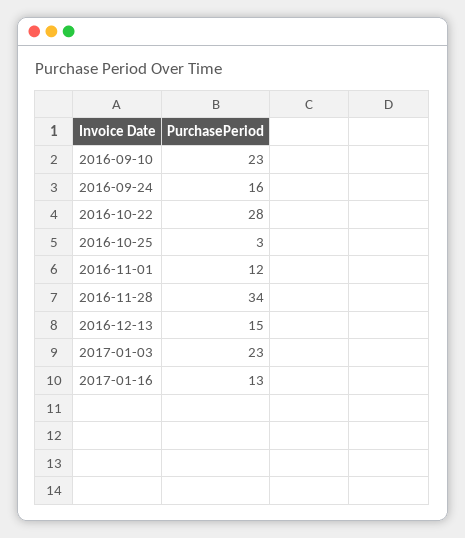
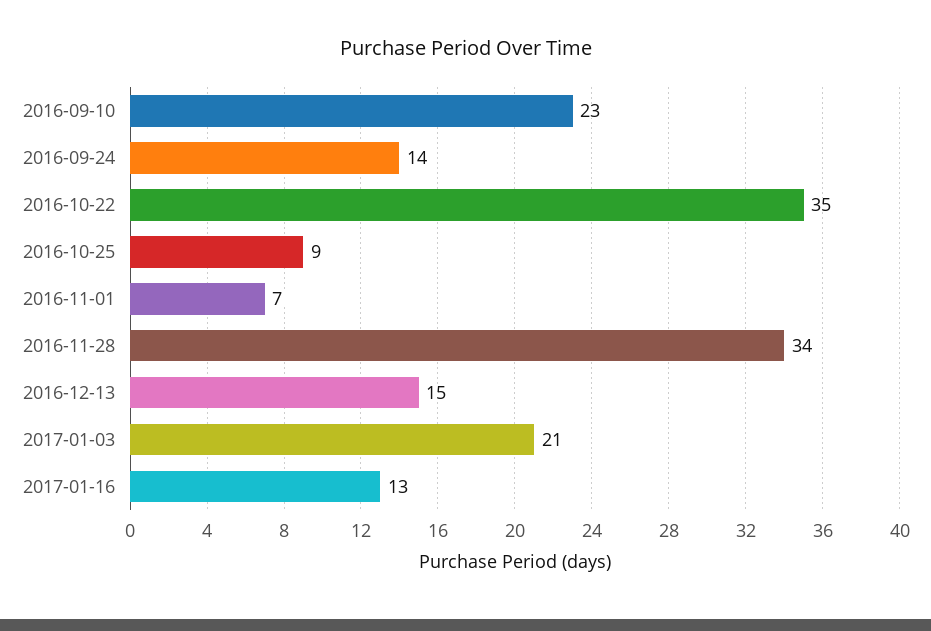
  {
    "2016-09-10": 23,
-   "2016-09-24": 16,
+   "2016-09-24": 14,
-   "2016-10-22": 28,
+   "2016-10-22": 35,
-   "2016-10-25": 3,
+   "2016-10-25": 9,
-   "2016-11-01": 12,
+   "2016-11-01": 7,
    "2016-11-28": 34,
    "2016-12-13": 15,
-   "2017-01-03": 23,
+   "2017-01-03": 21,
    "2017-01-16": 13
  }

